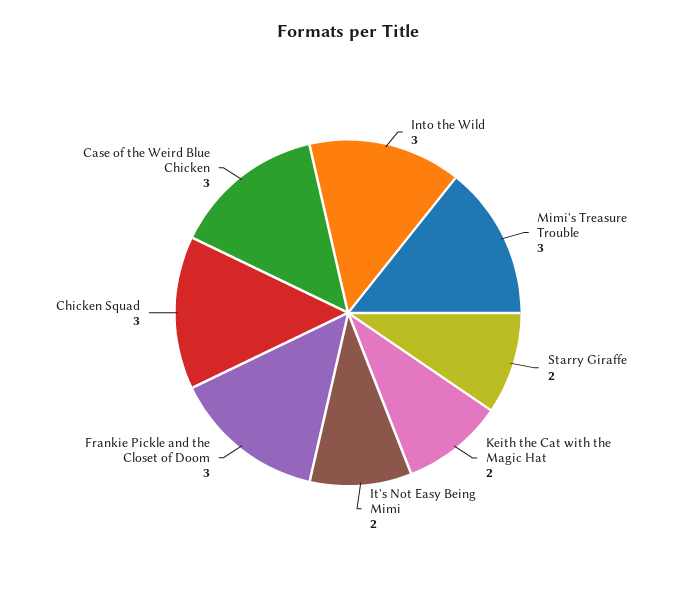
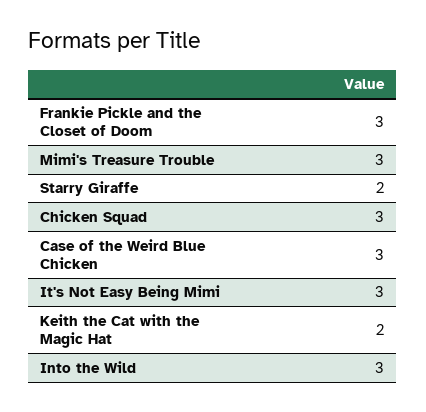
  {
    "Into the Wild": 3,
    "Mimi's Treasure Trouble": 3,
    "Starry Giraffe": 2,
    "Keith the Cat with the Magic Hat": 2,
-   "It's Not Easy Being Mimi": 2,
+   "It's Not Easy Being Mimi": 3,
    "Frankie Pickle and the Closet of Doom": 3,
    "Chicken Squad": 3,
    "Case of the Weird Blue Chicken": 3
  }

